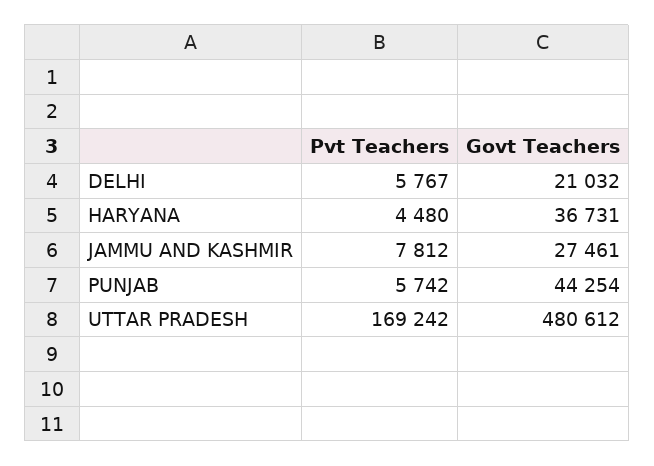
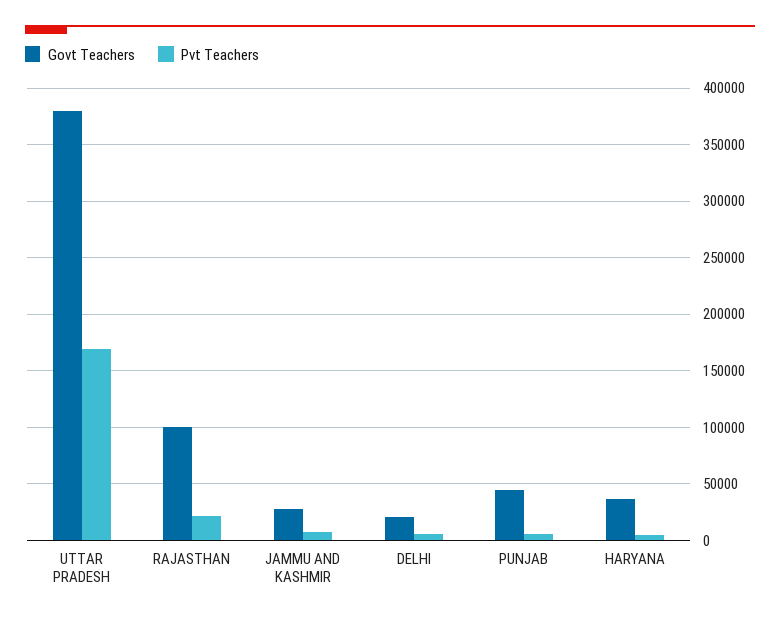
  {
    "Pvt Teachers": {
      "DELHI": 5767,
      "HARYANA": 4480,
      "JAMMU AND KASHMIR": 7812,
      "PUNJAB": 5742,
-     "UTTAR PRADESH": 169242
+     "UTTAR PRADESH": 169242,
+     "RAJASTHAN": 20000
    },
    "Govt Teachers": {
      "DELHI": 21032,
      "HARYANA": 36731,
      "JAMMU AND KASHMIR": 27461,
      "PUNJAB": 44254,
-     "UTTAR PRADESH": 480612
+     "UTTAR PRADESH": 380000,
+     "RAJASTHAN": 100000
    }
  }

